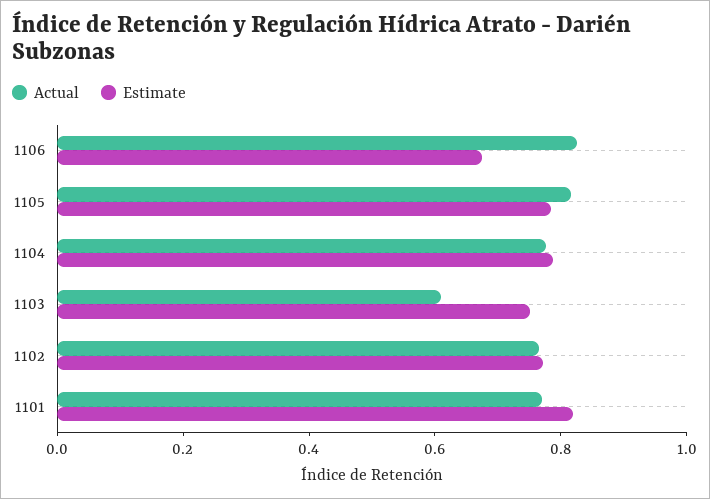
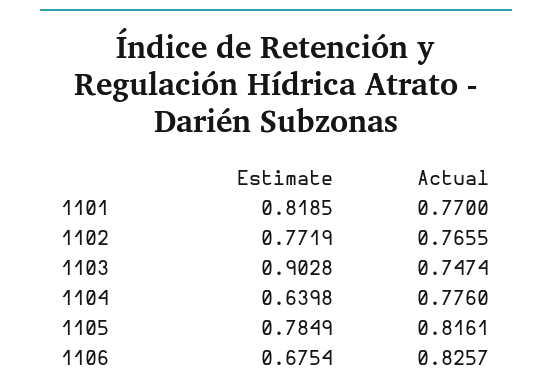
  {
    "Actual": {
      "1106": 0.8257,
      "1105": 0.8161,
      "1104": 0.776,
-     "1103": 0.6,
+     "1103": 0.7474,
      "1102": 0.7655,
      "1101": 0.77
    },
    "Estimate": {
      "1106": 0.6754,
      "1105": 0.7849,
-     "1104": 0.8,
+     "1104": 0.6398,
-     "1103": 0.75,
+     "1103": 0.9028,
      "1102": 0.7719,
      "1101": 0.8185
    }
  }

